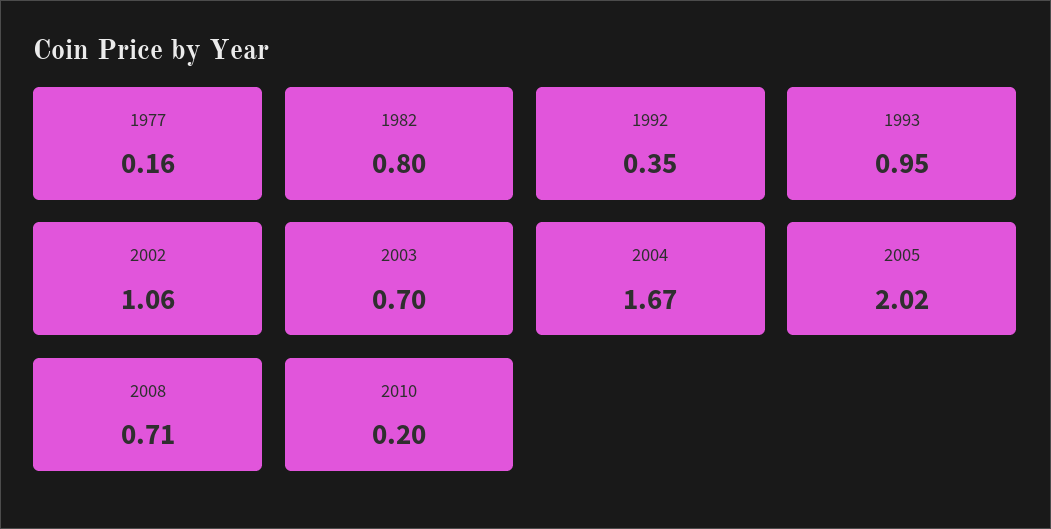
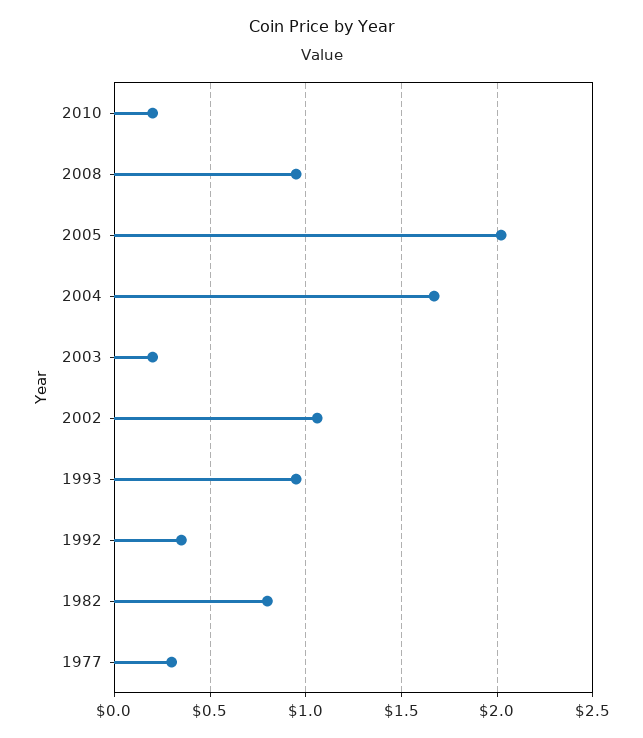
  {
-   "1977": 0.16,
+   "1977": 0.3,
    "1982": 0.8,
    "1992": 0.35,
    "1993": 0.95,
    "2002": 1.06,
-   "2003": 0.7,
+   "2003": 0.2,
    "2004": 1.67,
    "2005": 2.02,
-   "2008": 0.71,
+   "2008": 0.95,
    "2010": 0.2
  }

